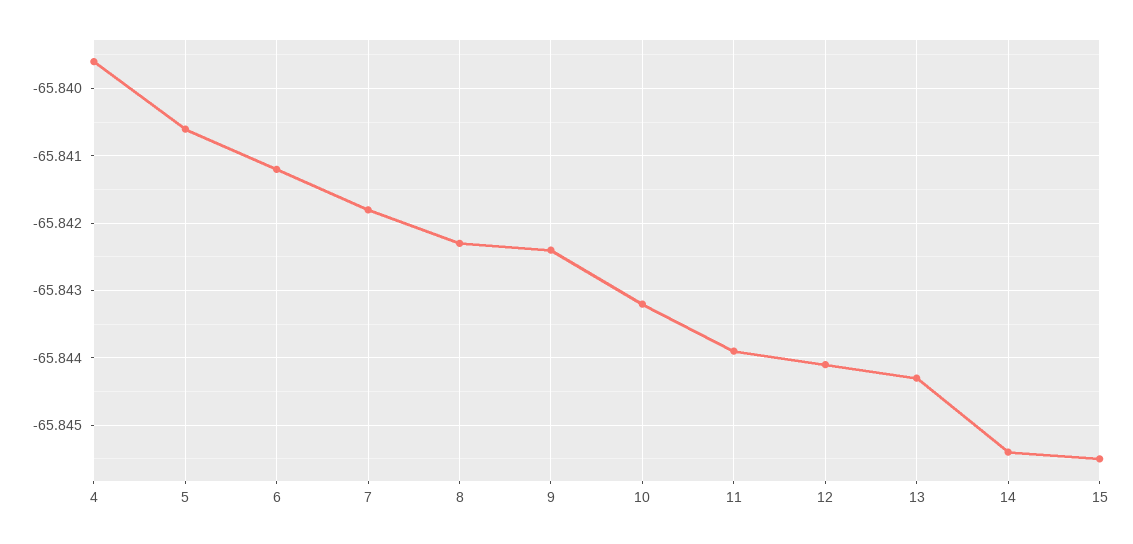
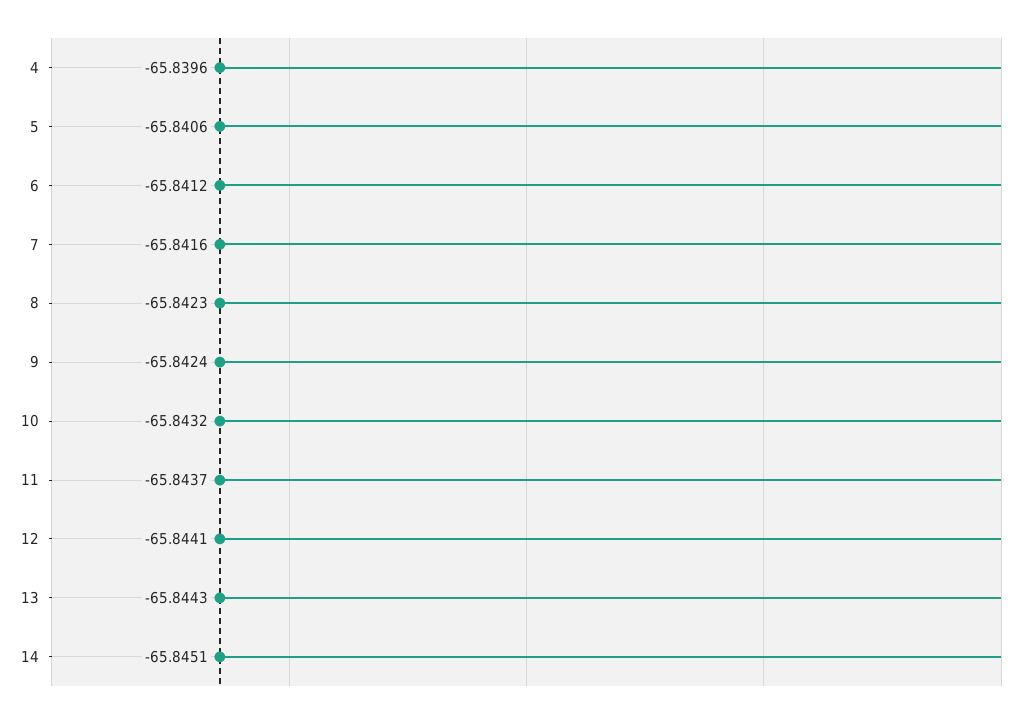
  {
    "4": -65.8396,
    "5": -65.8406,
    "6": -65.8412,
-   "7": -65.8418,
+   "7": -65.8416,
    "8": -65.8423,
    "9": -65.8424,
    "10": -65.8432,
-   "11": -65.8439,
+   "11": -65.8437,
    "12": -65.8441,
    "13": -65.8443,
-   "14": -65.8454,
+   "14": -65.8451
-   "15": -65.8455
  }

